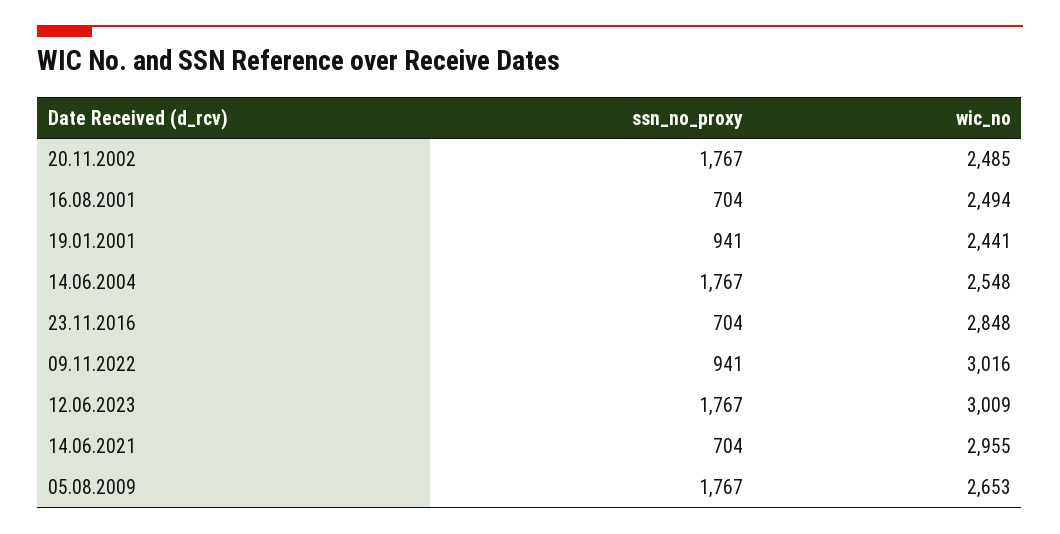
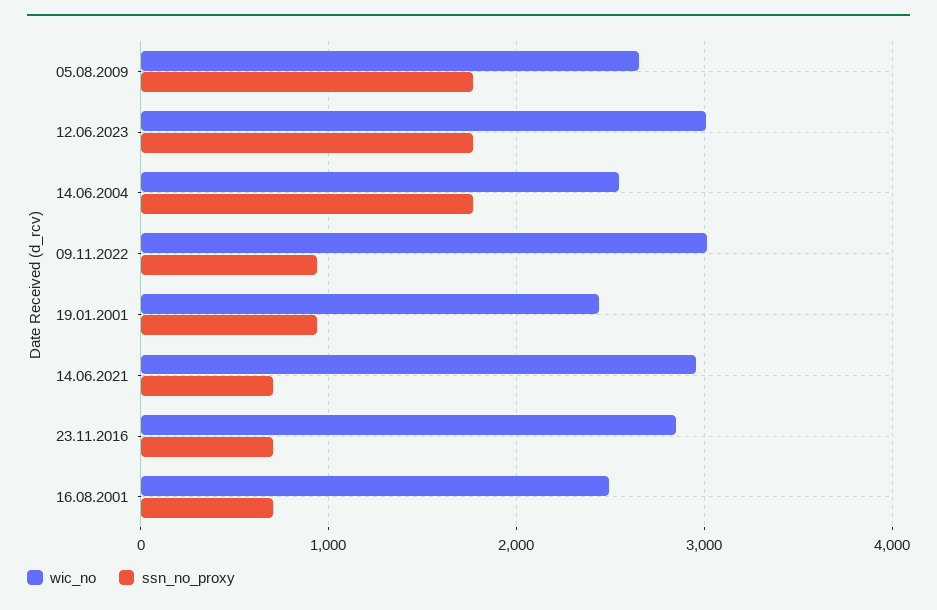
  {
    "ssn_no_proxy": {
-     "20.11.2002": 1767,
      "16.08.2001": 704,
      "19.01.2001": 941,
      "14.06.2004": 1767,
      "23.11.2016": 704,
      "09.11.2022": 941,
      "12.06.2023": 1767,
      "14.06.2021": 704,
      "05.08.2009": 1767
    },
    "wic_no": {
-     "20.11.2002": 2485,
      "16.08.2001": 2494,
      "19.01.2001": 2441,
      "14.06.2004": 2548,
      "23.11.2016": 2848,
      "09.11.2022": 3016,
      "12.06.2023": 3009,
      "14.06.2021": 2955,
      "05.08.2009": 2653
    }
  }

